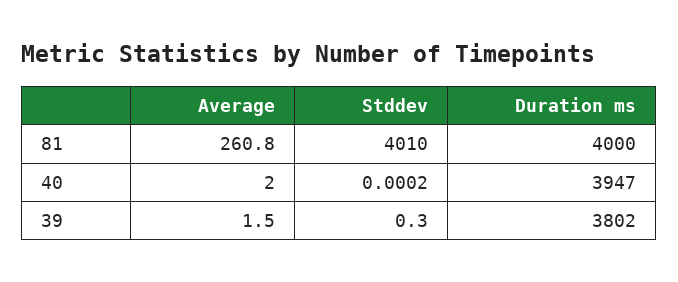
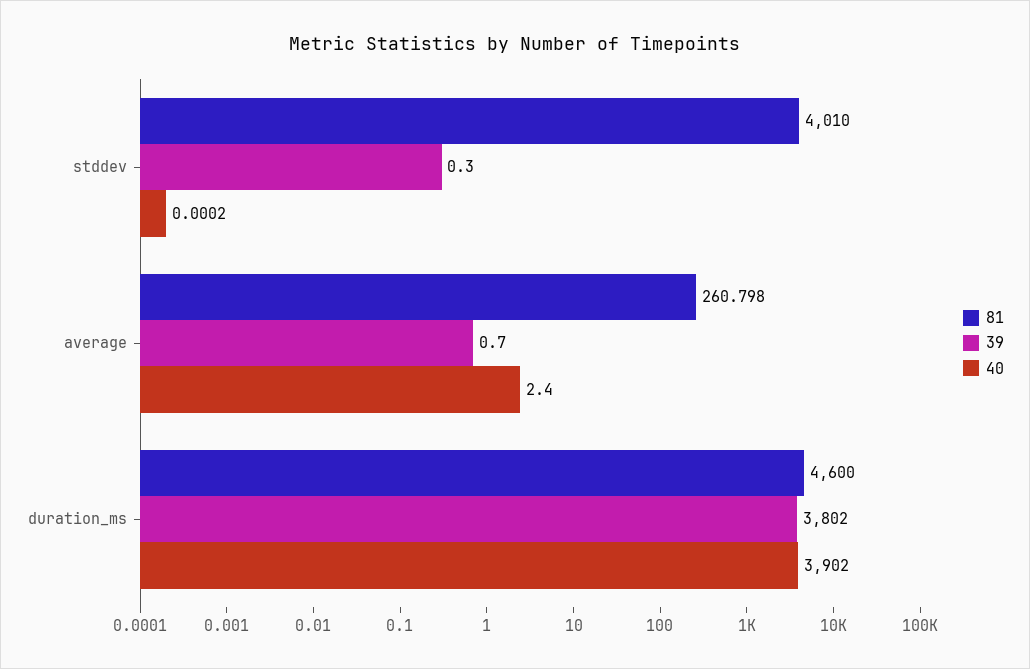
  {
    "81": {
-     "Average": 260.8,
+     "Average": 260.798,
      "Stddev": 4010,
-     "Duration ms": 4000
+     "Duration ms": 4600
    },
    "40": {
-     "Average": 2,
+     "Average": 2.4,
      "Stddev": 0.0002,
-     "Duration ms": 3947
+     "Duration ms": 3902
    },
    "39": {
-     "Average": 1.5,
+     "Average": 0.7,
      "Stddev": 0.3,
      "Duration ms": 3802
    }
  }

